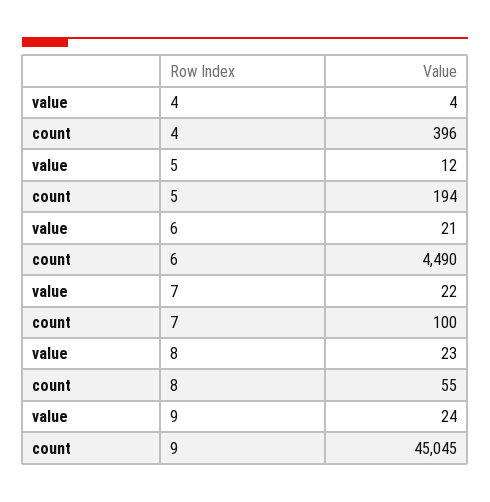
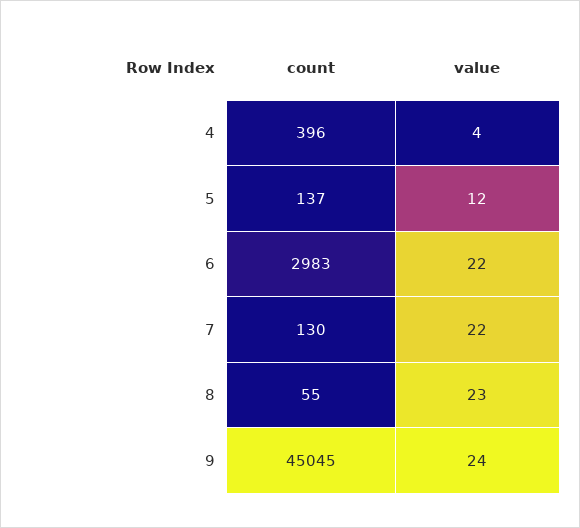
  {
    "value": {
      "4": 4,
      "5": 12,
-     "6": 21,
+     "6": 22,
      "7": 22,
      "8": 23,
      "9": 24
    },
    "count": {
      "4": 396,
-     "5": 194,
+     "5": 137,
-     "6": 4490,
+     "6": 2983,
-     "7": 100,
+     "7": 130,
      "8": 55,
      "9": 45045
    }
  }

